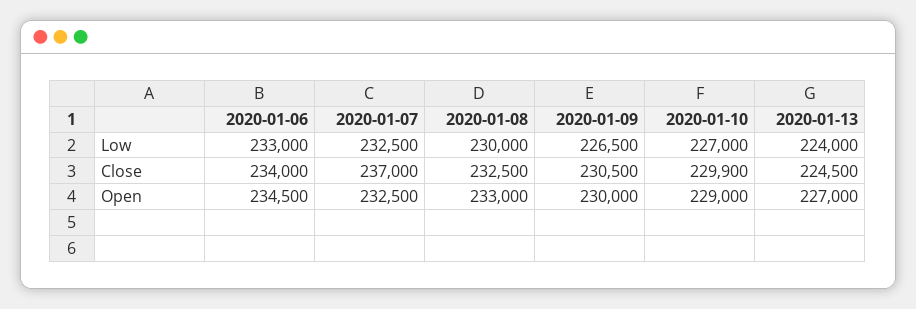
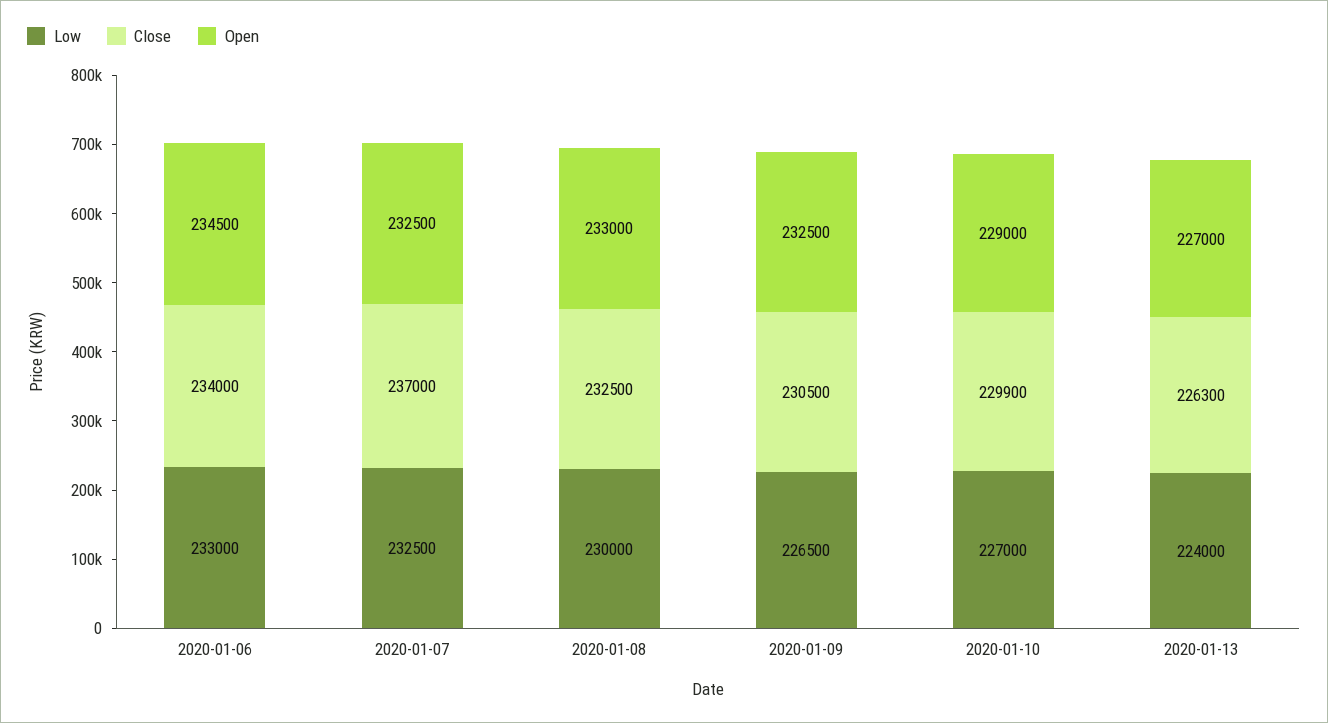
  {
    "Low": {
      "2020-01-06": 233000,
      "2020-01-07": 232500,
      "2020-01-08": 230000,
      "2020-01-09": 226500,
      "2020-01-10": 227000,
      "2020-01-13": 224000
    },
    "Close": {
      "2020-01-06": 234000,
      "2020-01-07": 237000,
      "2020-01-08": 232500,
      "2020-01-09": 230500,
      "2020-01-10": 229900,
-     "2020-01-13": 224500
+     "2020-01-13": 226300
    },
    "Open": {
      "2020-01-06": 234500,
      "2020-01-07": 232500,
      "2020-01-08": 233000,
-     "2020-01-09": 230000,
+     "2020-01-09": 232500,
      "2020-01-10": 229000,
      "2020-01-13": 227000
    }
  }

